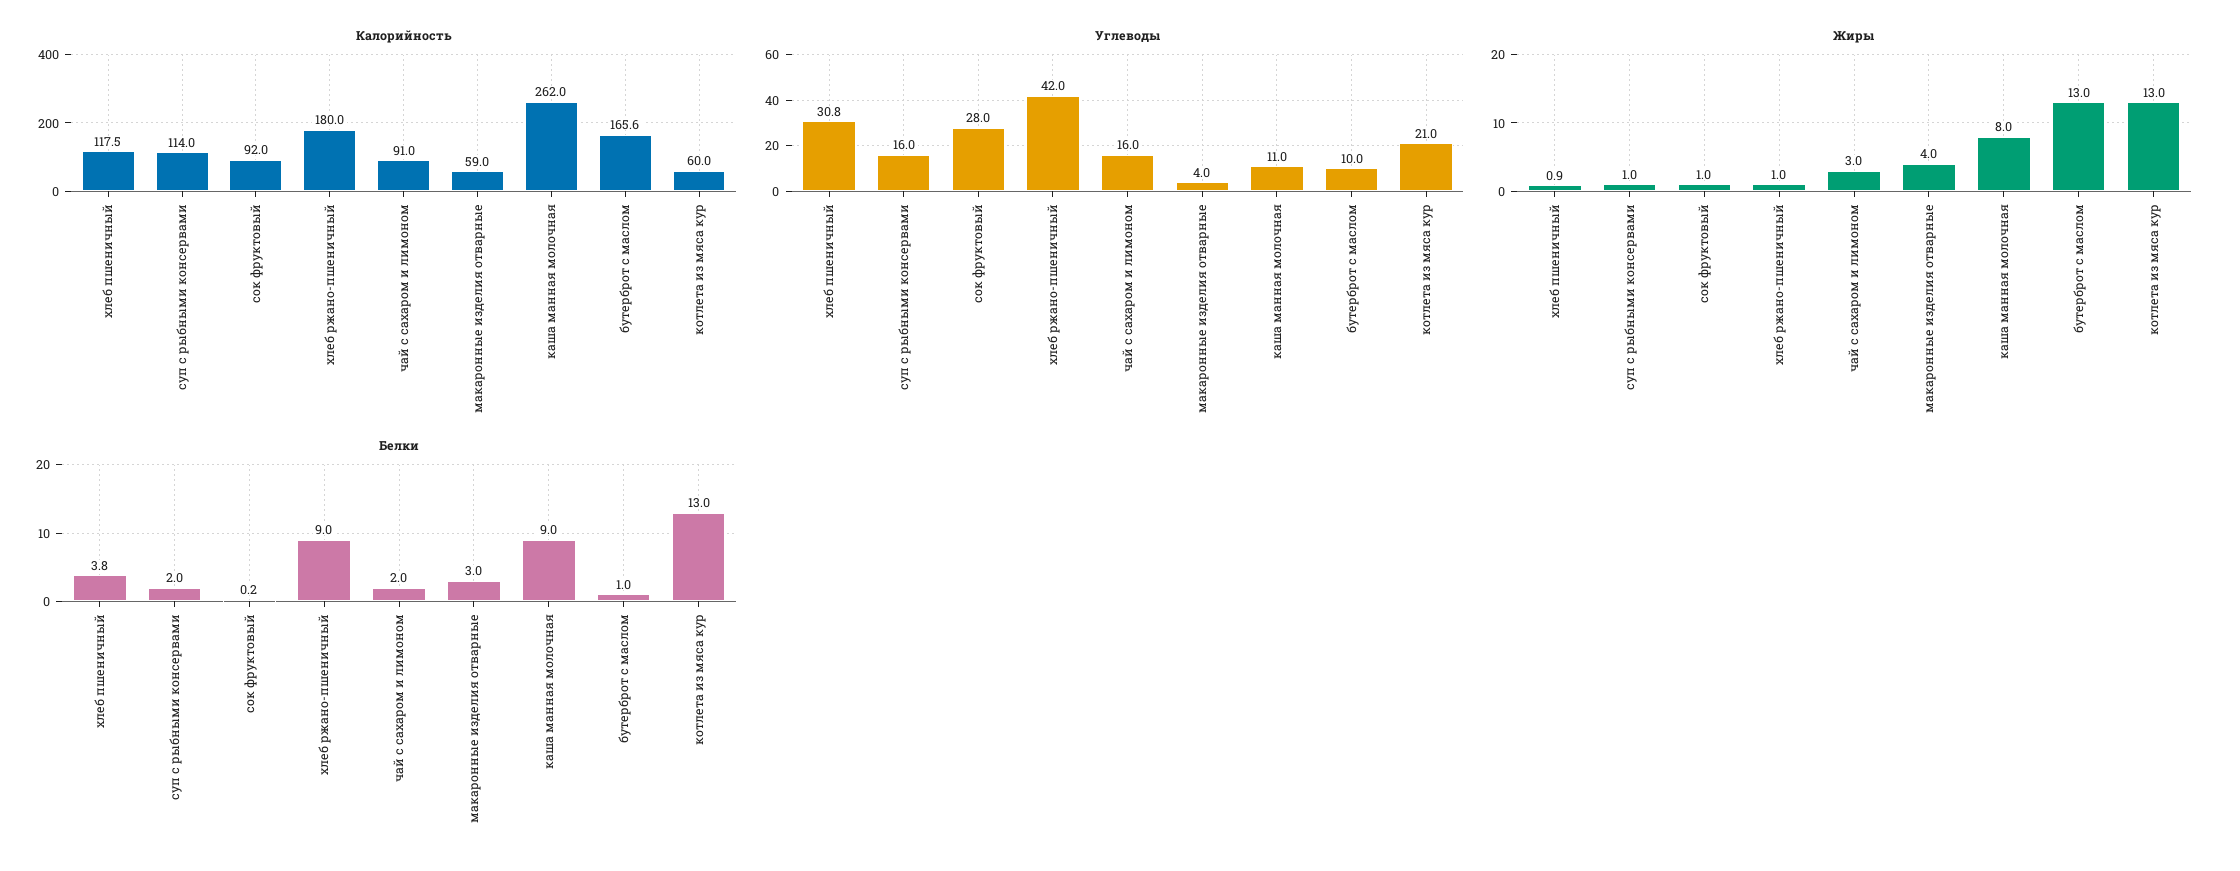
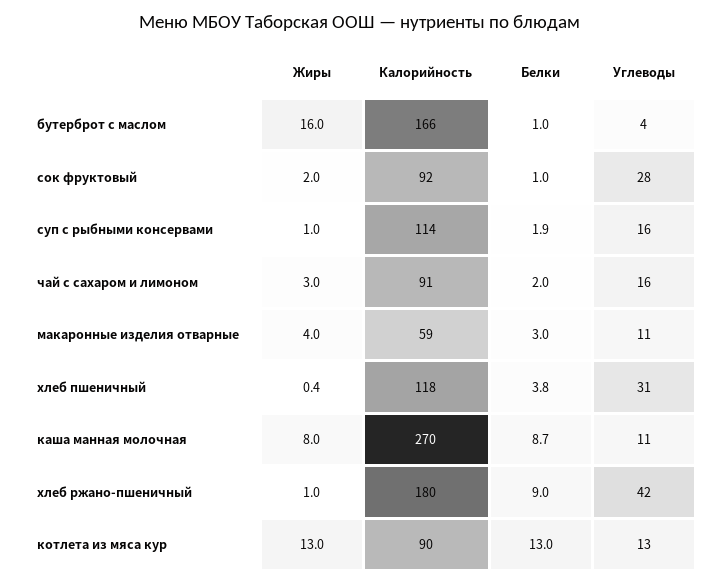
  {
    "Калорийность": {
      "хлеб пшеничный": 117.5,
      "суп с рыбными консервами": 114,
      "сок фруктовый": 92,
      "хлеб ржано-пшеничный": 180,
      "чай с сахаром и лимоном": 91,
      "макаронные изделия отварные": 59,
-     "каша манная молочная": 262,
+     "каша манная молочная": 270,
      "бутерброт с маслом": 165.6,
-     "котлета из мяса кур": 60
+     "котлета из мяса кур": 90
    },
    "Углеводы": {
      "хлеб пшеничный": 30.8,
      "суп с рыбными консервами": 16,
      "сок фруктовый": 28,
      "хлеб ржано-пшеничный": 42,
      "чай с сахаром и лимоном": 16,
-     "макаронные изделия отварные": 4,
+     "макаронные изделия отварные": 11,
      "каша манная молочная": 11,
-     "бутерброт с маслом": 10,
+     "бутерброт с маслом": 4,
-     "котлета из мяса кур": 21
+     "котлета из мяса кур": 13
    },
    "Жиры": {
-     "хлеб пшеничный": 0.9,
+     "хлеб пшеничный": 0.4,
      "суп с рыбными консервами": 1,
-     "сок фруктовый": 1,
+     "сок фруктовый": 2,
      "хлеб ржано-пшеничный": 1,
      "чай с сахаром и лимоном": 3,
      "макаронные изделия отварные": 4,
      "каша манная молочная": 8,
-     "бутерброт с маслом": 13,
+     "бутерброт с маслом": 16,
      "котлета из мяса кур": 13
    },
    "Белки": {
      "хлеб пшеничный": 3.8,
-     "суп с рыбными консервами": 2,
+     "суп с рыбными консервами": 1.9,
-     "сок фруктовый": 0.2,
+     "сок фруктовый": 1,
      "хлеб ржано-пшеничный": 9,
      "чай с сахаром и лимоном": 2,
      "макаронные изделия отварные": 3,
-     "каша манная молочная": 9,
+     "каша манная молочная": 8.7,
      "бутерброт с маслом": 1,
      "котлета из мяса кур": 13
    }
  }

